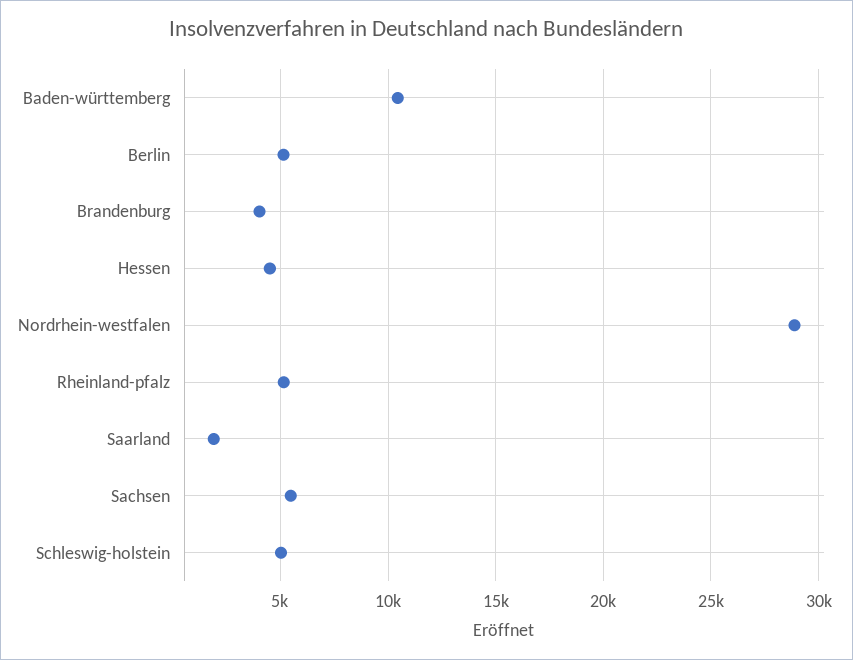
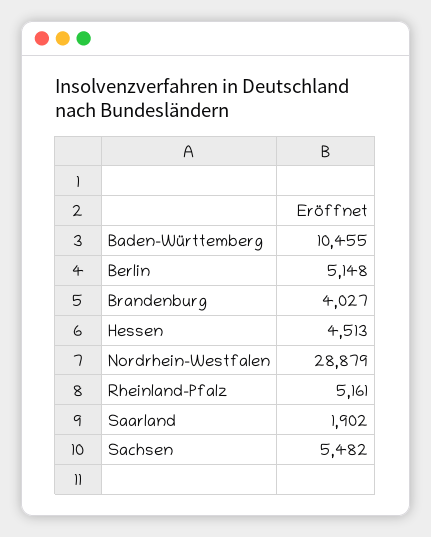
  {
    "Baden-württemberg": 10455,
    "Berlin": 5148,
    "Brandenburg": 4027,
    "Hessen": 4513,
    "Nordrhein-westfalen": 28879,
    "Rheinland-pfalz": 5161,
    "Saarland": 1902,
-   "Sachsen": 5482,
+   "Sachsen": 5482
-   "Schleswig-holstein": 5000
  }

